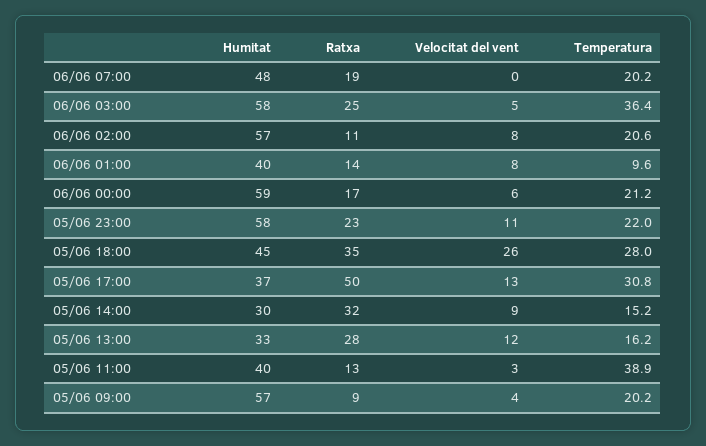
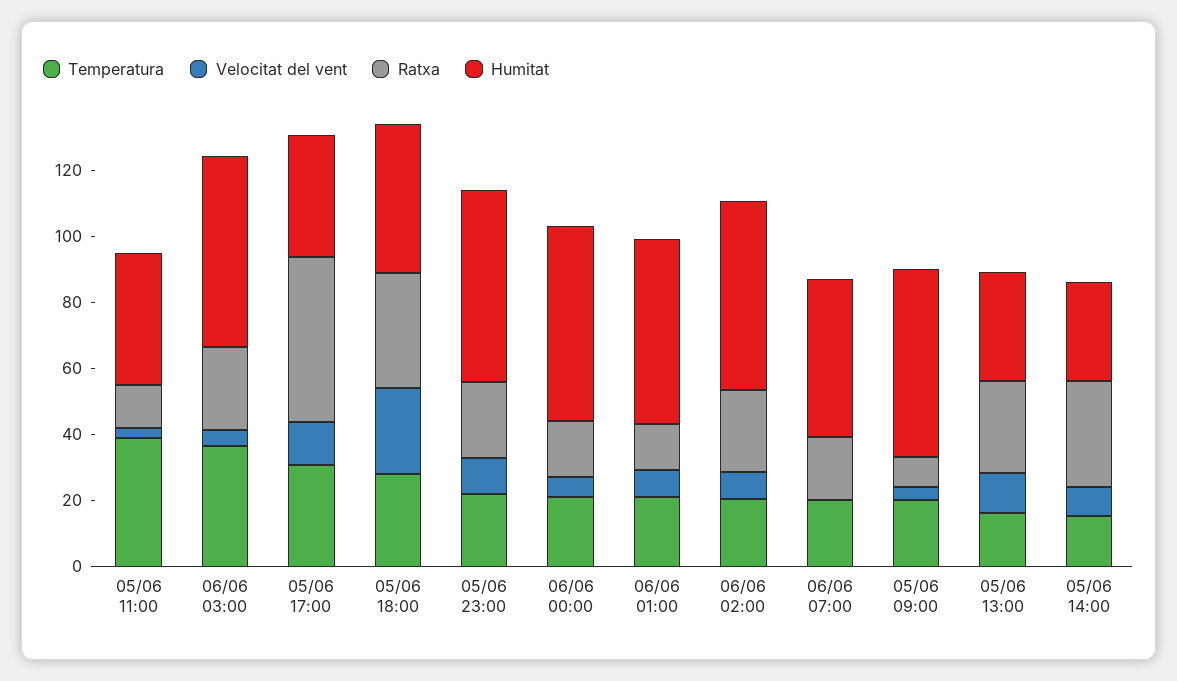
  {
    "Humitat": {
      "06/06 07:00": 48,
      "06/06 03:00": 58,
      "06/06 02:00": 57,
-     "06/06 01:00": 40,
+     "06/06 01:00": 55,
      "06/06 00:00": 59,
      "05/06 23:00": 58,
      "05/06 18:00": 45,
      "05/06 17:00": 37,
      "05/06 14:00": 30,
      "05/06 13:00": 33,
      "05/06 11:00": 40,
      "05/06 09:00": 57
    },
    "Ratxa": {
      "06/06 07:00": 19,
      "06/06 03:00": 25,
-     "06/06 02:00": 11,
+     "06/06 02:00": 25,
      "06/06 01:00": 14,
      "06/06 00:00": 17,
      "05/06 23:00": 23,
      "05/06 18:00": 35,
      "05/06 17:00": 50,
      "05/06 14:00": 32,
      "05/06 13:00": 28,
      "05/06 11:00": 13,
      "05/06 09:00": 9
    },
    "Velocitat del vent": {
      "06/06 07:00": 0,
      "06/06 03:00": 5,
      "06/06 02:00": 8,
      "06/06 01:00": 8,
      "06/06 00:00": 6,
      "05/06 23:00": 11,
      "05/06 18:00": 26,
      "05/06 17:00": 13,
      "05/06 14:00": 9,
      "05/06 13:00": 12,
      "05/06 11:00": 3,
      "05/06 09:00": 4
    },
    "Temperatura": {
      "06/06 07:00": 20.2,
      "06/06 03:00": 36.4,
      "06/06 02:00": 20.6,
-     "06/06 01:00": 9.6,
+     "06/06 01:00": 20,
      "06/06 00:00": 21.2,
      "05/06 23:00": 22,
      "05/06 18:00": 28,
      "05/06 17:00": 30.8,
      "05/06 14:00": 15.2,
      "05/06 13:00": 16.2,
      "05/06 11:00": 38.9,
      "05/06 09:00": 20.2
    }
  }

